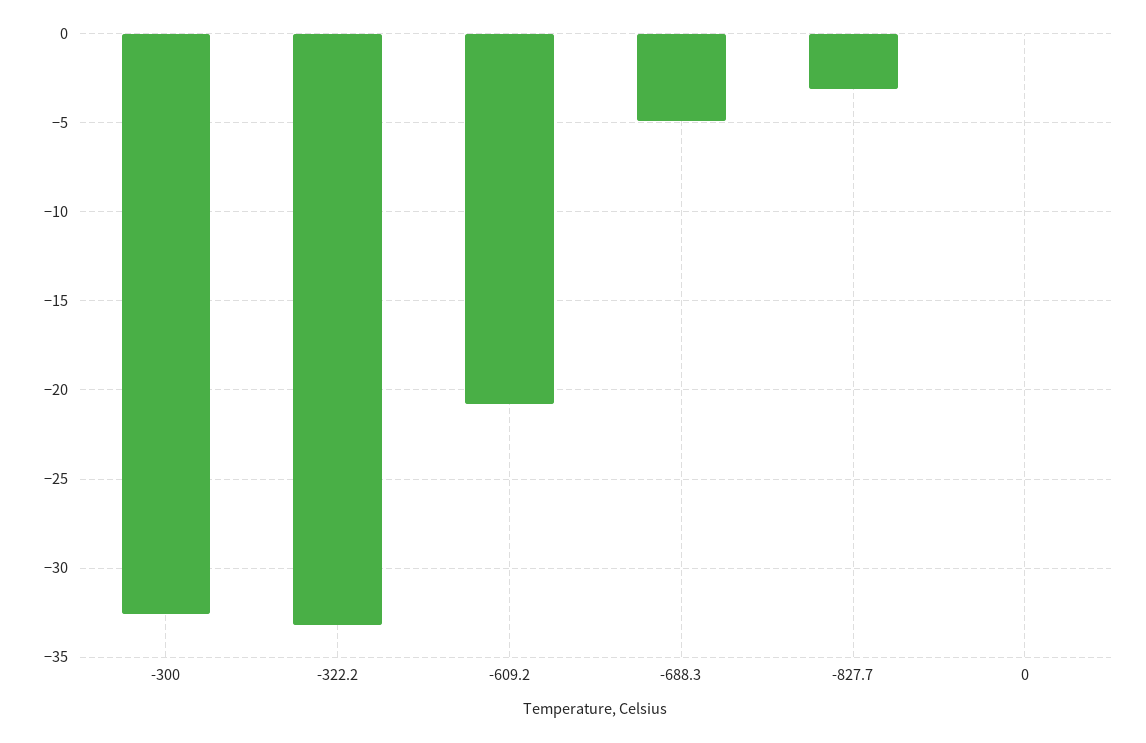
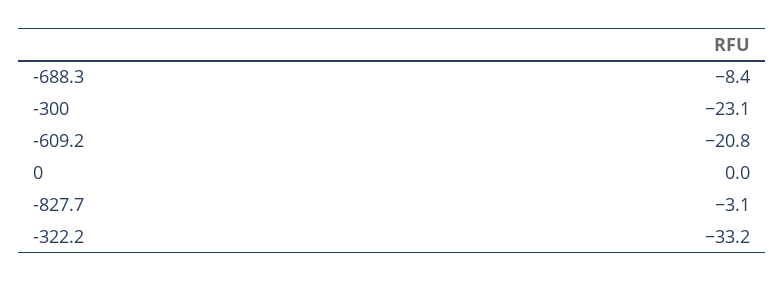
  {
-   "-300": -32.5,
+   "-300": -23.1,
    "-322.2": -33.2,
    "-609.2": -20.8,
-   "-688.3": -5,
+   "-688.3": -8.4,
    "-827.7": -3.1,
    "0": 0
  }

